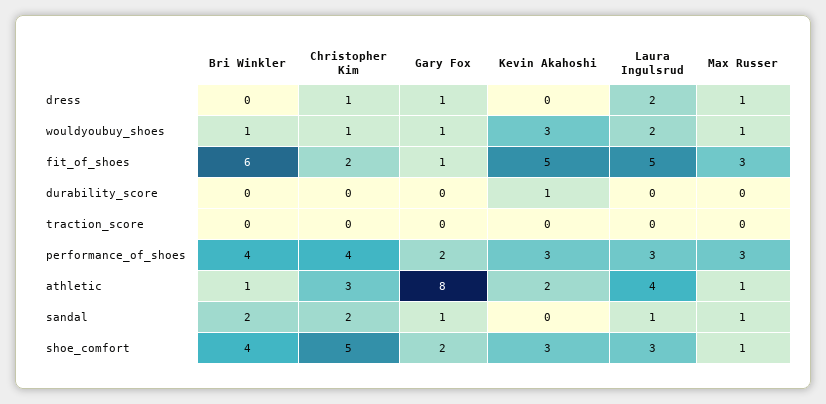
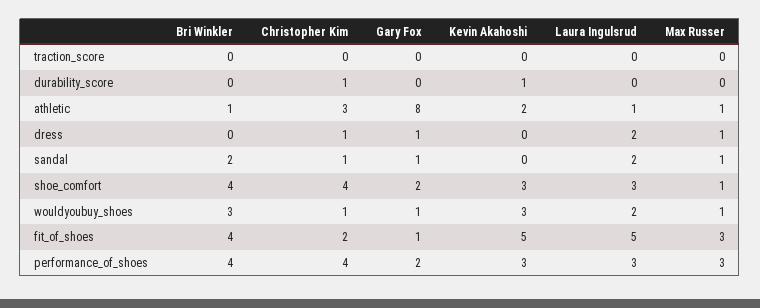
  {
    "Bri Winkler": {
      "dress": 0,
-     "wouldyoubuy_shoes": 1,
+     "wouldyoubuy_shoes": 3,
-     "fit_of_shoes": 6,
+     "fit_of_shoes": 4,
      "durability_score": 0,
      "traction_score": 0,
      "performance_of_shoes": 4,
      "athletic": 1,
      "sandal": 2,
      "shoe_comfort": 4
    },
    "Christopher Kim": {
      "dress": 1,
      "wouldyoubuy_shoes": 1,
      "fit_of_shoes": 2,
-     "durability_score": 0,
+     "durability_score": 1,
      "traction_score": 0,
      "performance_of_shoes": 4,
      "athletic": 3,
-     "sandal": 2,
+     "sandal": 1,
-     "shoe_comfort": 5
+     "shoe_comfort": 4
    },
    "Gary Fox": {
      "dress": 1,
      "wouldyoubuy_shoes": 1,
      "fit_of_shoes": 1,
      "durability_score": 0,
      "traction_score": 0,
      "performance_of_shoes": 2,
      "athletic": 8,
      "sandal": 1,
      "shoe_comfort": 2
    },
    "Kevin Akahoshi": {
      "dress": 0,
      "wouldyoubuy_shoes": 3,
      "fit_of_shoes": 5,
      "durability_score": 1,
      "traction_score": 0,
      "performance_of_shoes": 3,
      "athletic": 2,
      "sandal": 0,
      "shoe_comfort": 3
    },
    "Laura Ingulsrud": {
      "dress": 2,
      "wouldyoubuy_shoes": 2,
      "fit_of_shoes": 5,
      "durability_score": 0,
      "traction_score": 0,
      "performance_of_shoes": 3,
-     "athletic": 4,
+     "athletic": 1,
-     "sandal": 1,
+     "sandal": 2,
      "shoe_comfort": 3
    },
    "Max Russer": {
      "dress": 1,
      "wouldyoubuy_shoes": 1,
      "fit_of_shoes": 3,
      "durability_score": 0,
      "traction_score": 0,
      "performance_of_shoes": 3,
      "athletic": 1,
      "sandal": 1,
      "shoe_comfort": 1
    }
  }

